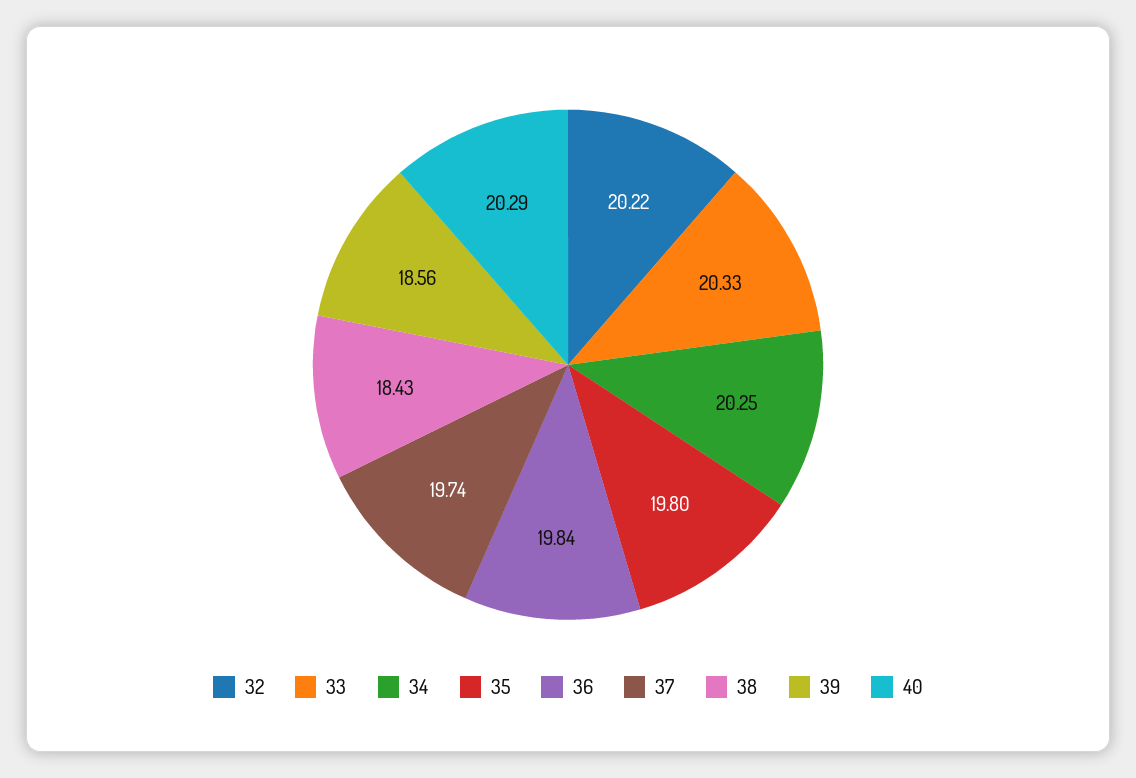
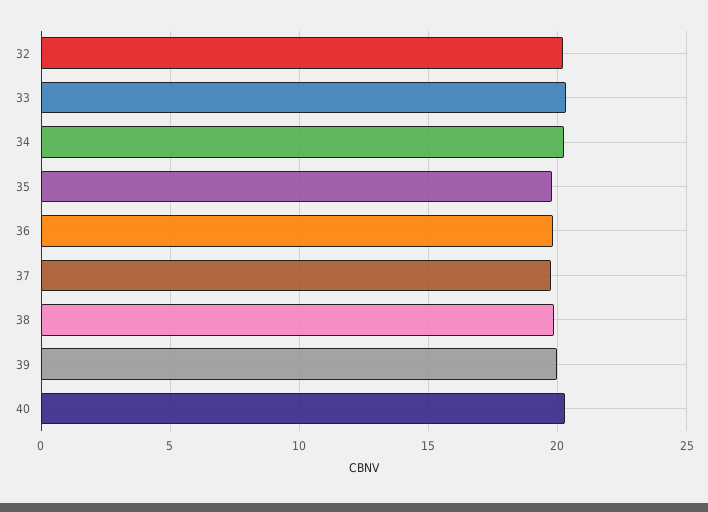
  {
    "32": 20.22,
    "33": 20.33,
    "34": 20.25,
    "35": 19.8,
    "36": 19.84,
    "37": 19.74,
-   "38": 18.43,
+   "38": 20,
-   "39": 18.56,
+   "39": 20,
    "40": 20.29
  }

